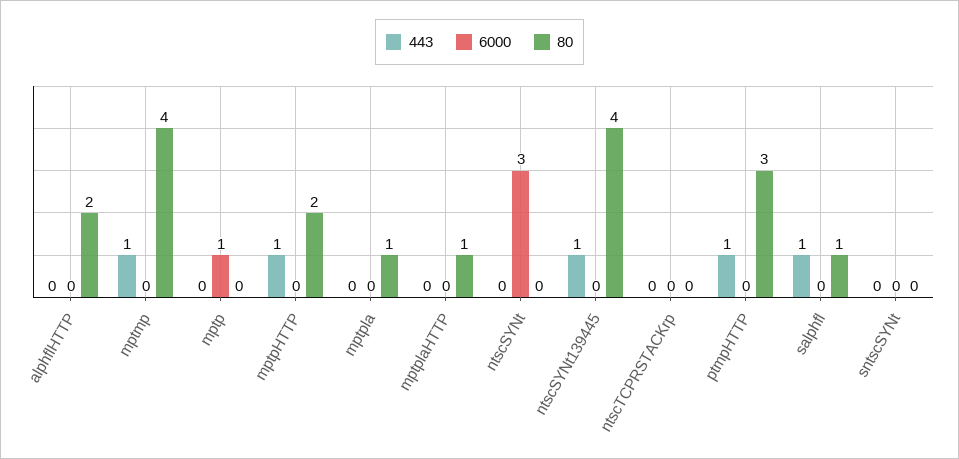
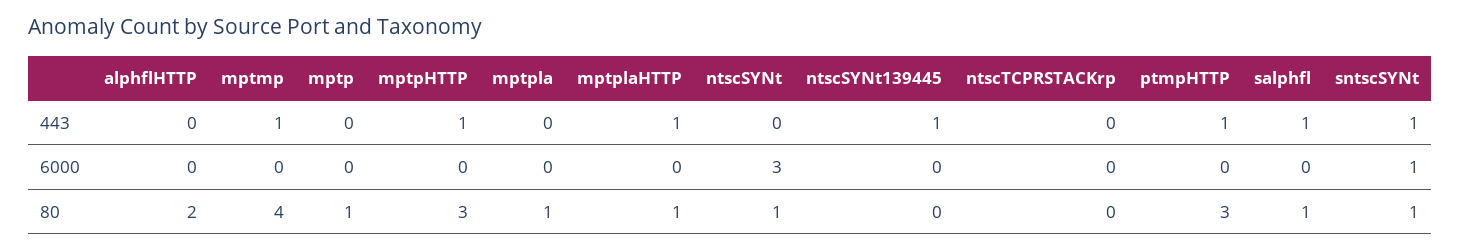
  {
    "443": {
      "alphflHTTP": 0,
      "mptmp": 1,
      "mptp": 0,
      "mptpHTTP": 1,
      "mptpla": 0,
-     "mptplaHTTP": 0,
+     "mptplaHTTP": 1,
      "ntscSYNt": 0,
      "ntscSYNt139445": 1,
      "ntscTCPRSTACKrp": 0,
      "ptmpHTTP": 1,
      "salphfl": 1,
-     "sntscSYNt": 0
+     "sntscSYNt": 1
    },
    "6000": {
      "alphflHTTP": 0,
      "mptmp": 0,
-     "mptp": 1,
+     "mptp": 0,
      "mptpHTTP": 0,
      "mptpla": 0,
      "mptplaHTTP": 0,
      "ntscSYNt": 3,
      "ntscSYNt139445": 0,
      "ntscTCPRSTACKrp": 0,
      "ptmpHTTP": 0,
      "salphfl": 0,
-     "sntscSYNt": 0
+     "sntscSYNt": 1
    },
    "80": {
      "alphflHTTP": 2,
      "mptmp": 4,
-     "mptp": 0,
+     "mptp": 1,
-     "mptpHTTP": 2,
+     "mptpHTTP": 3,
      "mptpla": 1,
      "mptplaHTTP": 1,
-     "ntscSYNt": 0,
+     "ntscSYNt": 1,
-     "ntscSYNt139445": 4,
+     "ntscSYNt139445": 0,
      "ntscTCPRSTACKrp": 0,
      "ptmpHTTP": 3,
      "salphfl": 1,
-     "sntscSYNt": 0
+     "sntscSYNt": 1
    }
  }

